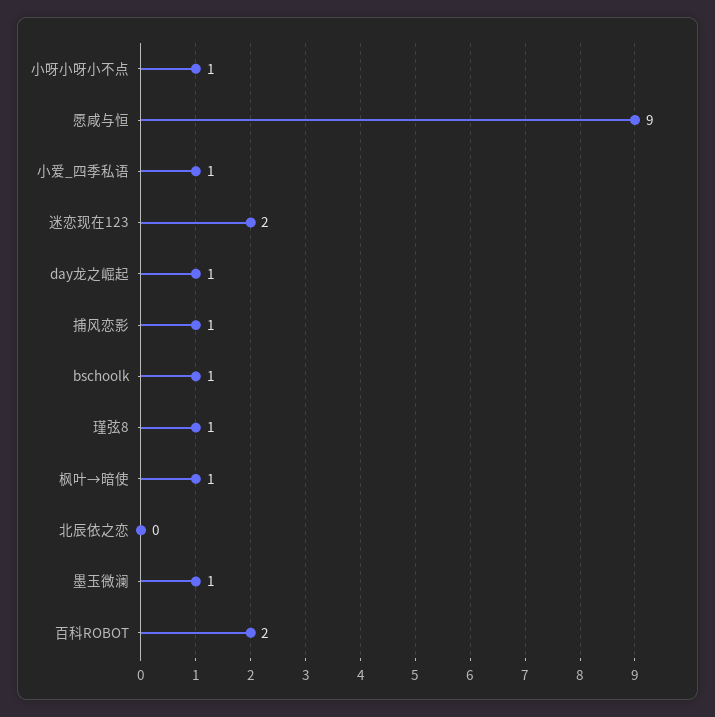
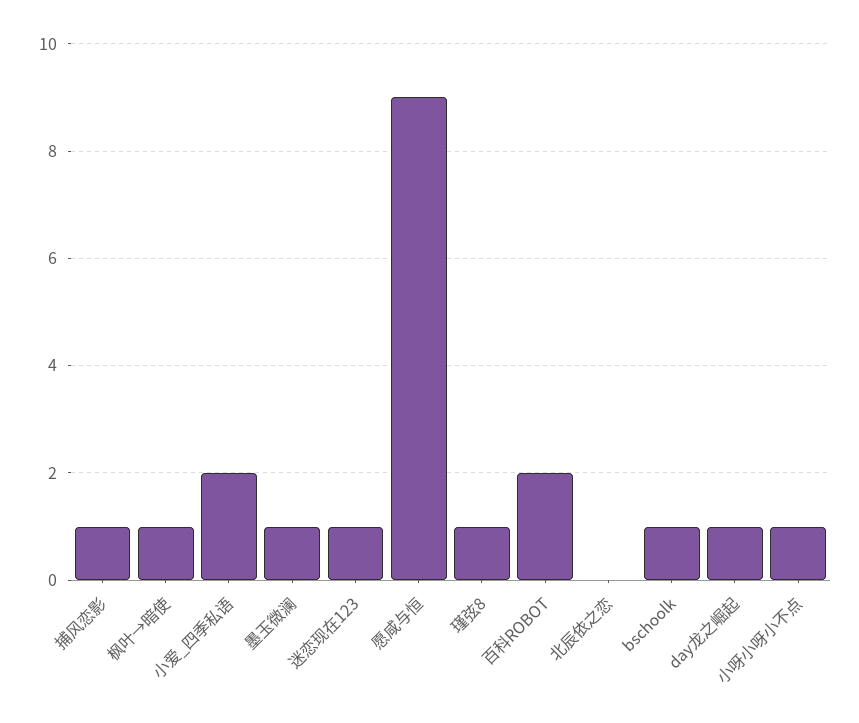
  {
    "小呀小呀小不点": 1,
    "愿咸与恒": 9,
-   "小爱_四季私语": 1,
+   "小爱_四季私语": 2,
-   "迷恋现在123": 2,
+   "迷恋现在123": 1,
    "day龙之崛起": 1,
    "捕风恋影": 1,
    "bschoolk": 1,
    "瑾弦8": 1,
    "枫叶→暗使": 1,
    "北辰依之恋": 0,
    "墨玉微澜": 1,
    "百科ROBOT": 2
  }

